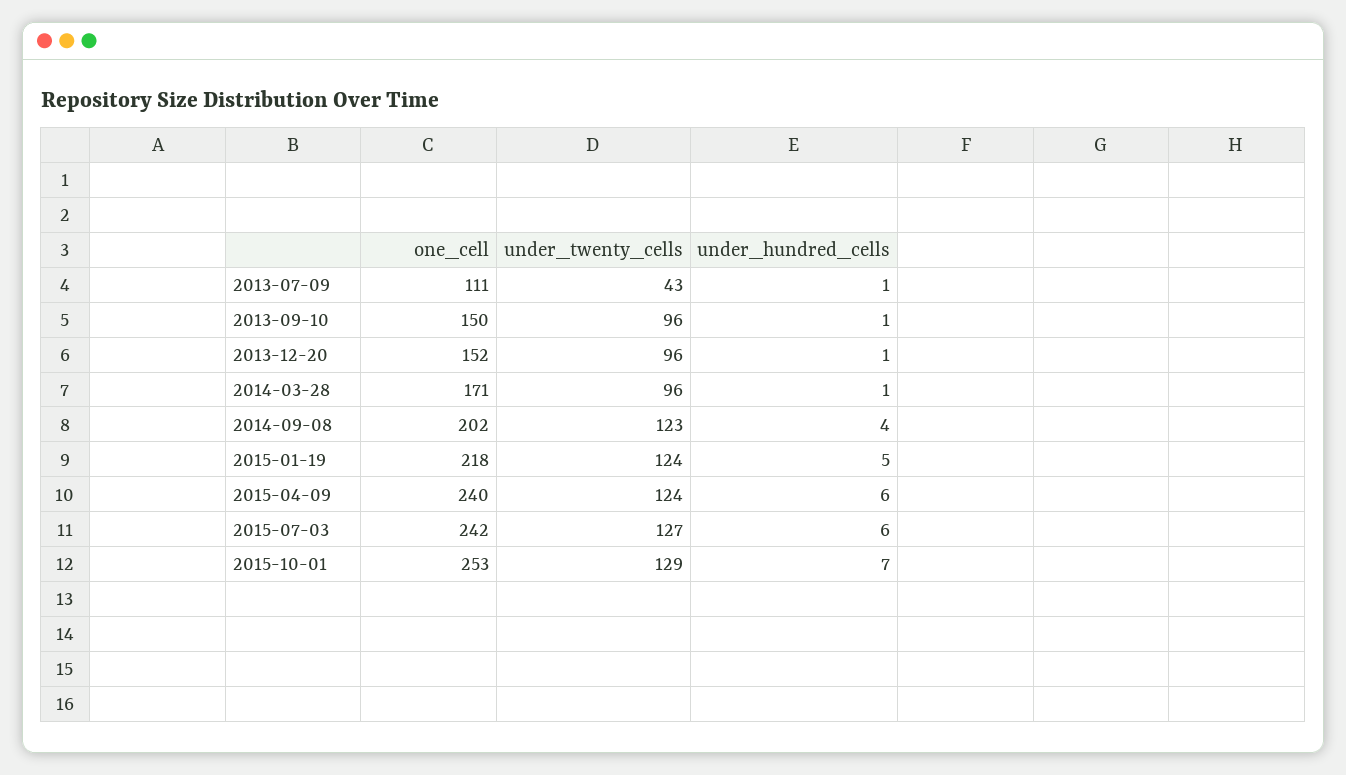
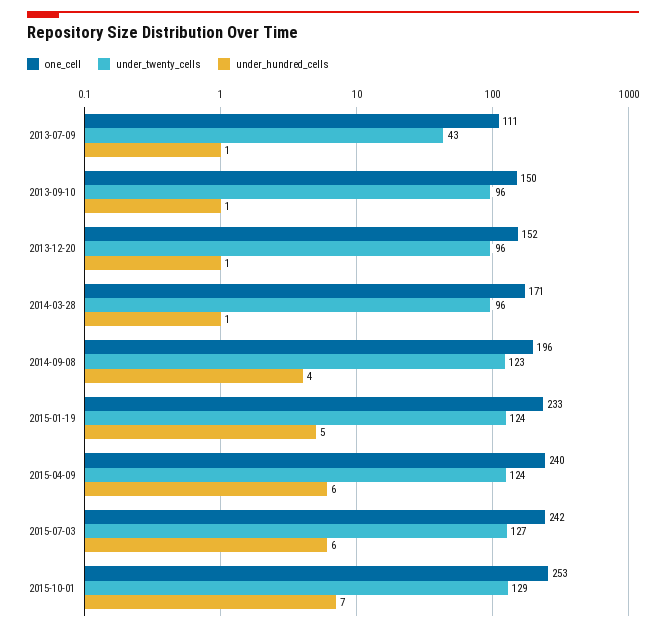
  {
    "one_cell": {
      "2013-07-09": 111,
      "2013-09-10": 150,
      "2013-12-20": 152,
      "2014-03-28": 171,
-     "2014-09-08": 202,
+     "2014-09-08": 196,
-     "2015-01-19": 218,
+     "2015-01-19": 233,
      "2015-04-09": 240,
      "2015-07-03": 242,
      "2015-10-01": 253
    },
    "under_twenty_cells": {
      "2013-07-09": 43,
      "2013-09-10": 96,
      "2013-12-20": 96,
      "2014-03-28": 96,
      "2014-09-08": 123,
      "2015-01-19": 124,
      "2015-04-09": 124,
      "2015-07-03": 127,
      "2015-10-01": 129
    },
    "under_hundred_cells": {
      "2013-07-09": 1,
      "2013-09-10": 1,
      "2013-12-20": 1,
      "2014-03-28": 1,
      "2014-09-08": 4,
      "2015-01-19": 5,
      "2015-04-09": 6,
      "2015-07-03": 6,
      "2015-10-01": 7
    }
  }

